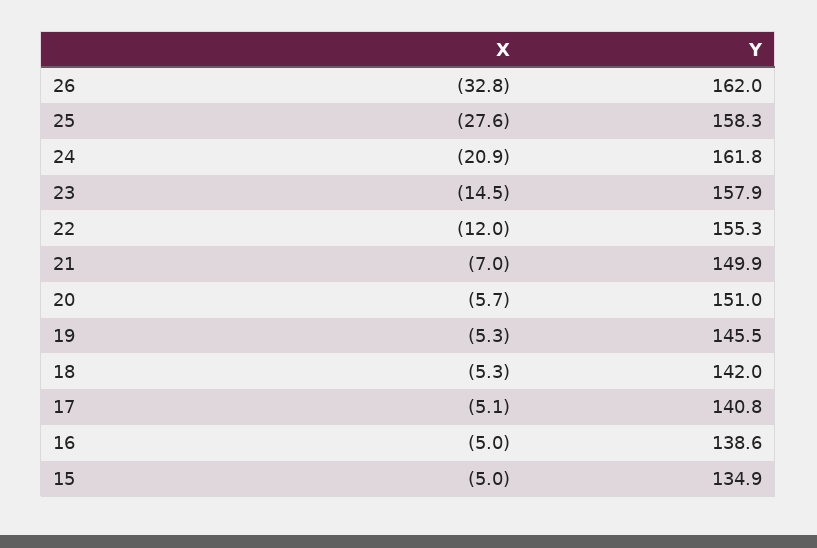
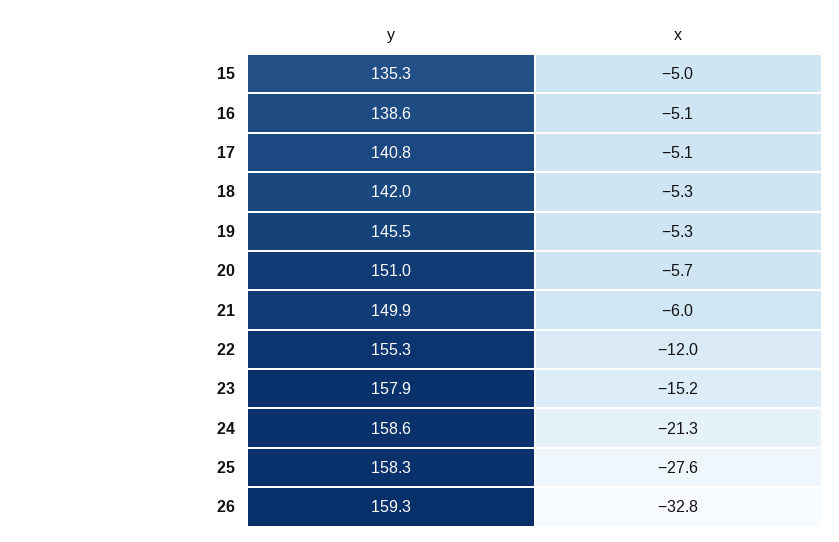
  {
    "X": {
      "26": -32.8,
      "25": -27.6,
-     "24": -20.9,
+     "24": -21.3,
-     "23": -14.5,
+     "23": -15.2,
      "22": -12,
-     "21": -7,
+     "21": -6,
      "20": -5.7,
      "19": -5.3,
      "18": -5.3,
      "17": -5.1,
-     "16": -5,
+     "16": -5.1,
      "15": -5
    },
    "Y": {
-     "26": 162,
+     "26": 159.3,
      "25": 158.3,
-     "24": 161.8,
+     "24": 158.6,
      "23": 157.9,
      "22": 155.3,
      "21": 149.9,
      "20": 151,
      "19": 145.5,
      "18": 142,
      "17": 140.8,
      "16": 138.6,
-     "15": 134.9
+     "15": 135.3
    }
  }

